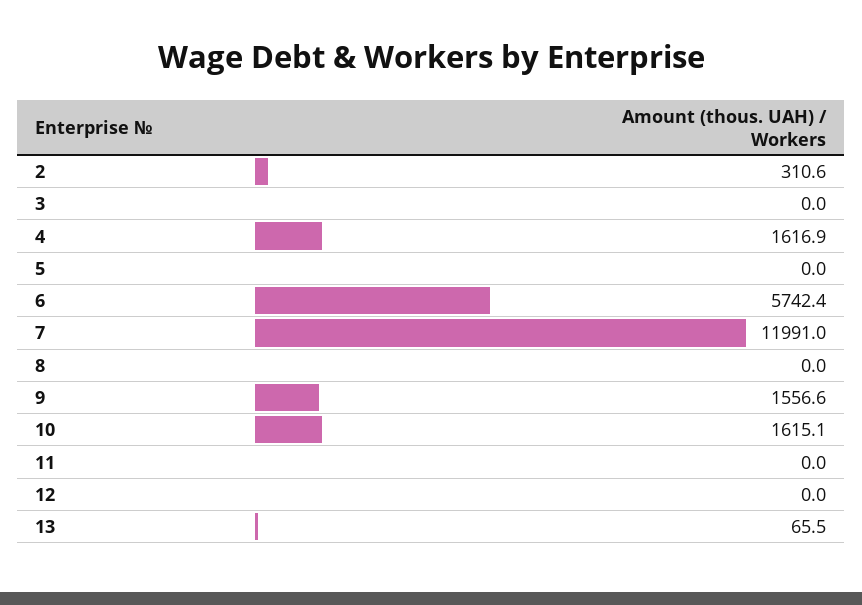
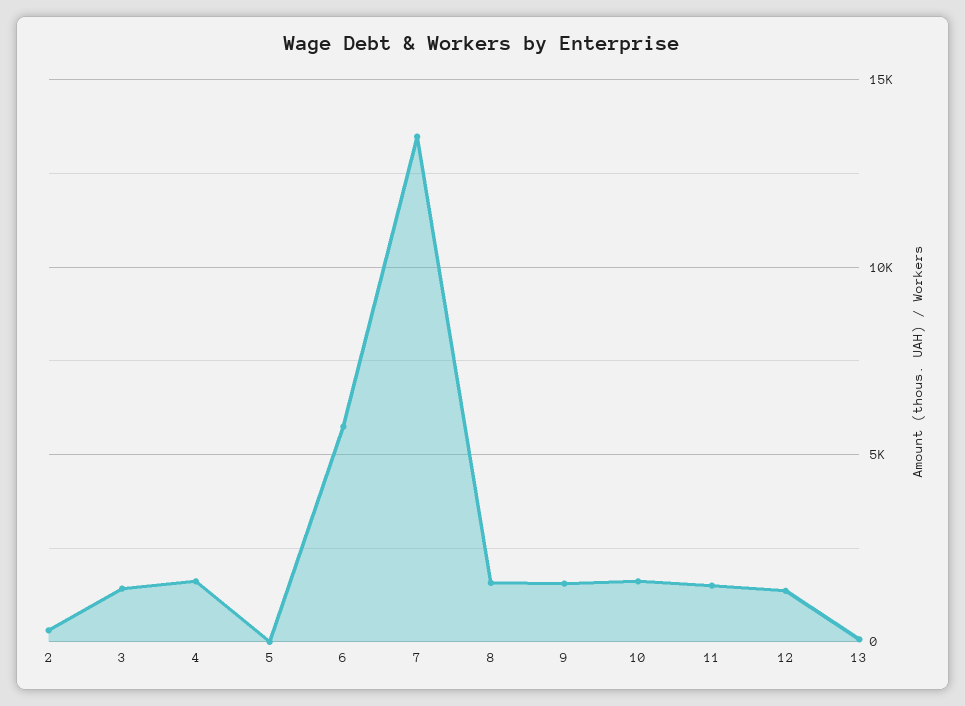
  {
    "2": 310.6,
-   "3": 0,
+   "3": 1500,
    "4": 1616.9,
    "5": 0,
    "6": 5742.4,
-   "7": 11991,
+   "7": 13500,
-   "8": 0,
+   "8": 1500,
    "9": 1556.6,
    "10": 1615.1,
-   "11": 0,
+   "11": 1500,
-   "12": 0,
+   "12": 1500,
    "13": 65.5
  }

